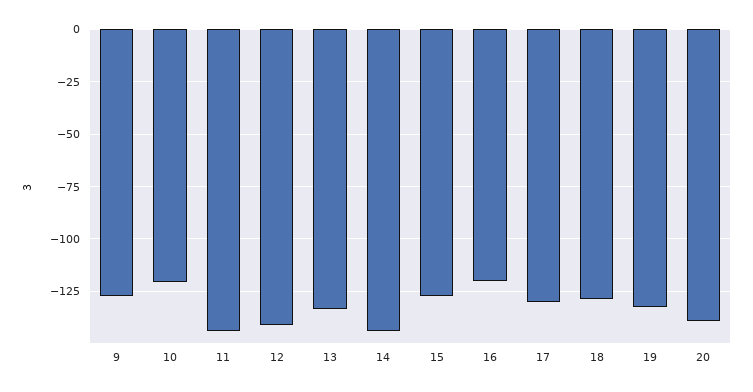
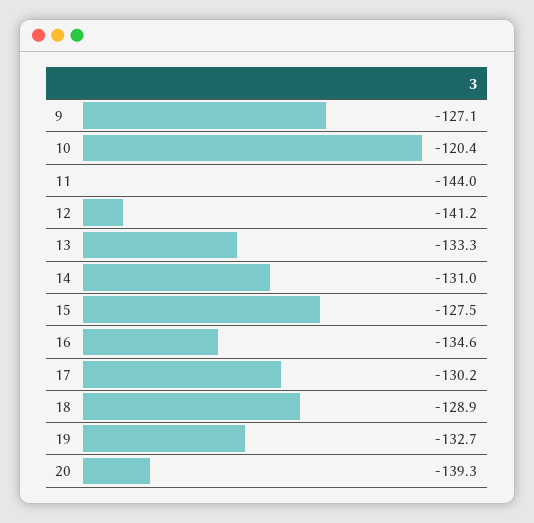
  {
    "9": -127.1,
    "10": -120.4,
    "11": -144,
    "12": -141.2,
    "13": -133.3,
-   "14": -145,
+   "14": -131,
    "15": -127.5,
-   "16": -120,
+   "16": -134.6,
    "17": -130.2,
    "18": -128.9,
    "19": -132.7,
    "20": -139.3
  }

